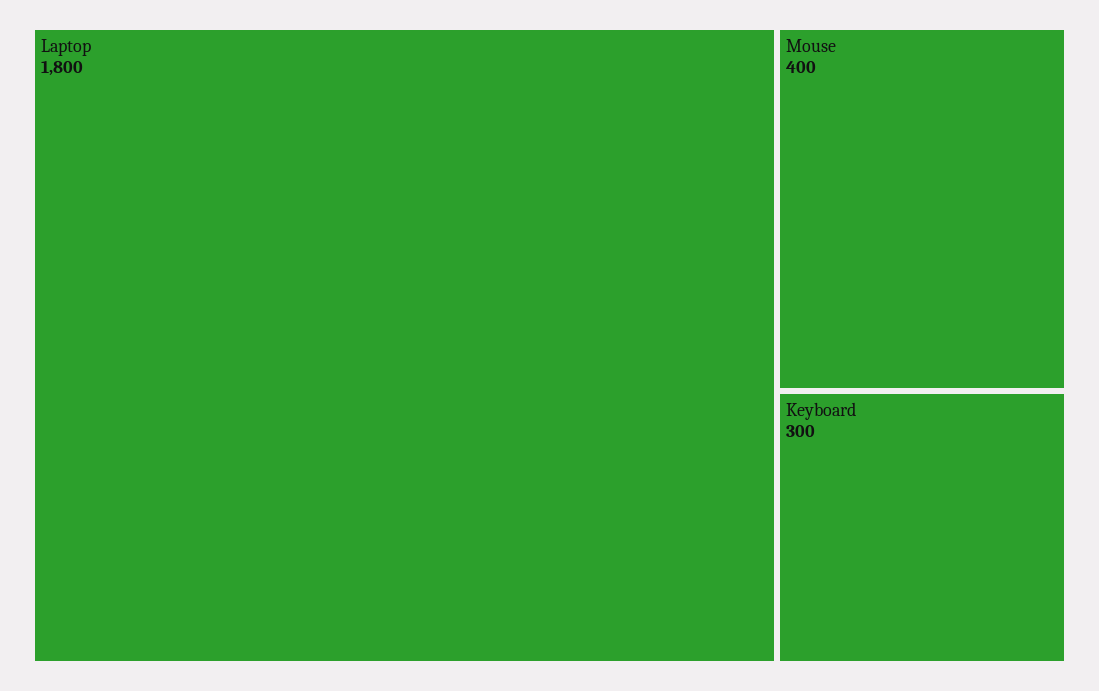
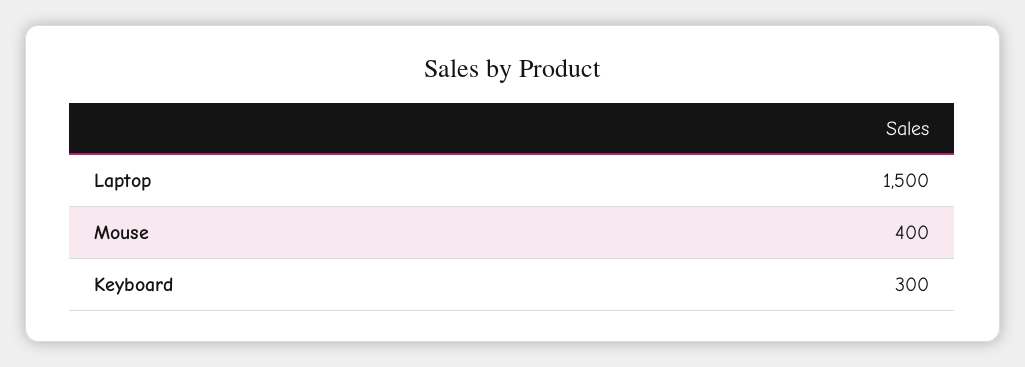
  {
-   "Laptop": 1800,
+   "Laptop": 1500,
    "Mouse": 400,
    "Keyboard": 300
  }

